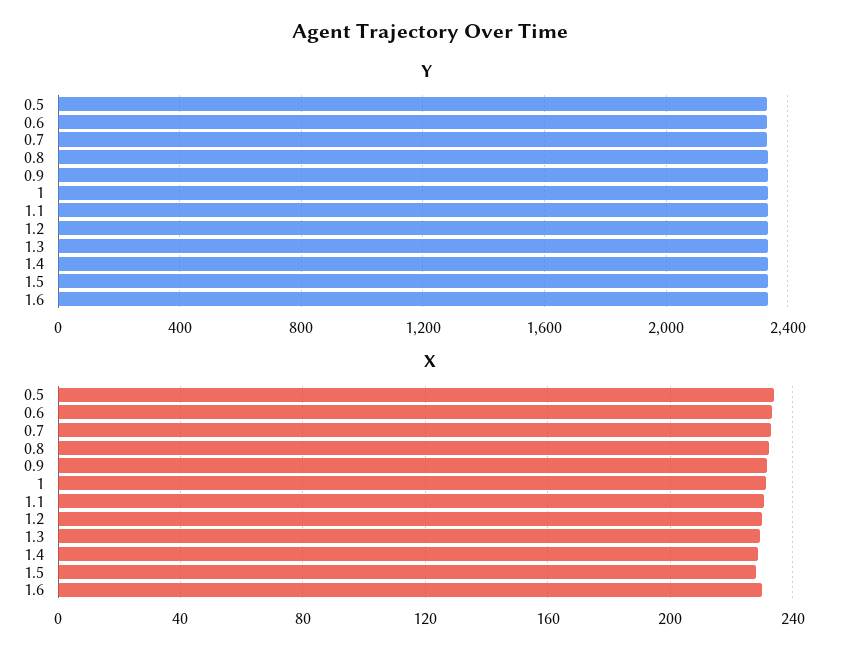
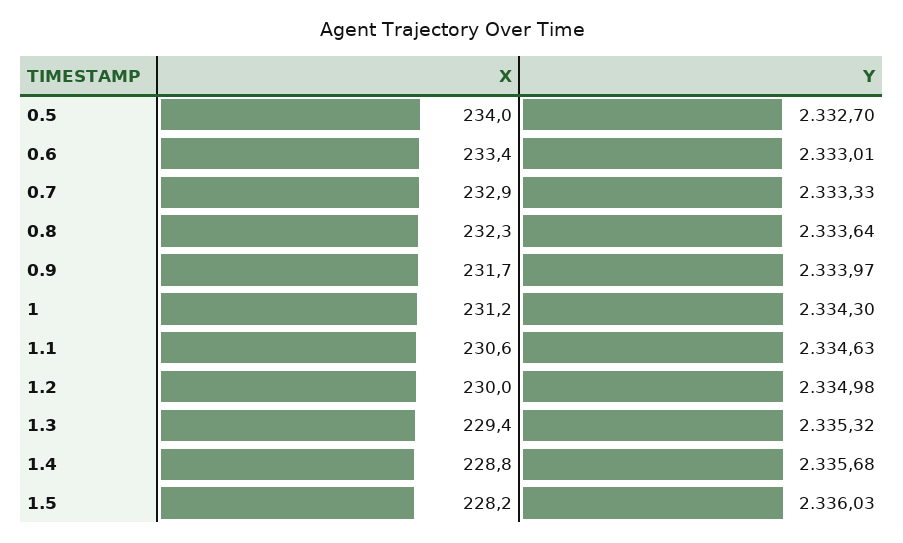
  {
    "Y": {
      "0.5": 2332.7,
      "0.6": 2333.01,
      "0.7": 2333.33,
      "0.8": 2333.64,
      "0.9": 2333.97,
      "1": 2334.3,
      "1.1": 2334.63,
      "1.2": 2334.98,
      "1.3": 2335.32,
      "1.4": 2335.68,
-     "1.5": 2336.03,
+     "1.5": 2336.03
-     "1.6": 2350
    },
    "X": {
      "0.5": 234,
      "0.6": 233.4,
      "0.7": 232.9,
      "0.8": 232.3,
      "0.9": 231.7,
      "1": 231.2,
      "1.1": 230.6,
      "1.2": 230,
      "1.3": 229.4,
      "1.4": 228.8,
-     "1.5": 228.2,
+     "1.5": 228.2
-     "1.6": 230
    }
  }

